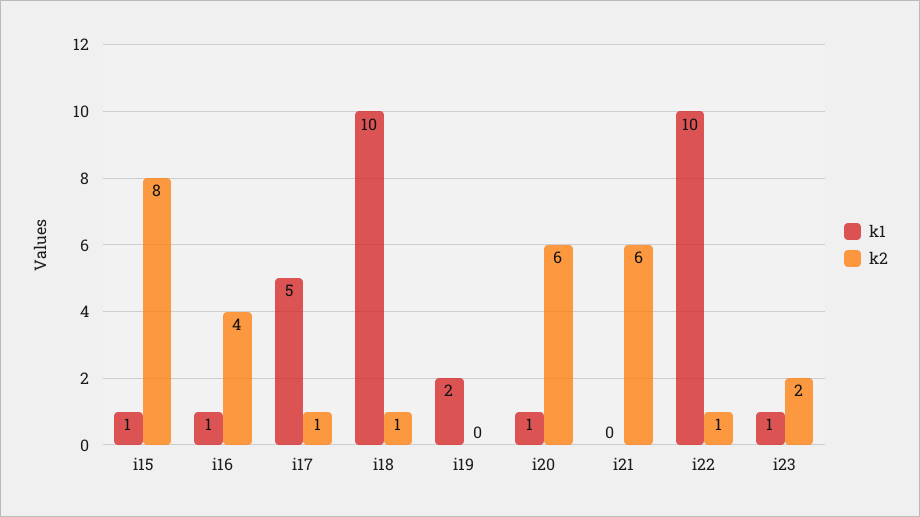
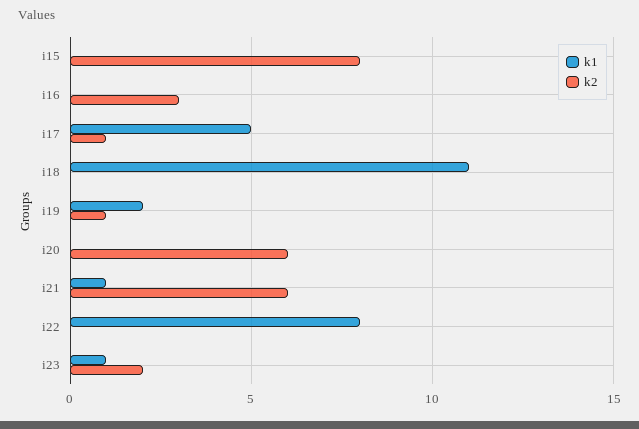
  {
    "k1": {
-     "i15": 1,
+     "i15": 0,
-     "i16": 1,
+     "i16": 0,
      "i17": 5,
-     "i18": 10,
+     "i18": 11,
      "i19": 2,
-     "i20": 1,
+     "i20": 0,
-     "i21": 0,
+     "i21": 1,
-     "i22": 10,
+     "i22": 8,
      "i23": 1
    },
    "k2": {
      "i15": 8,
-     "i16": 4,
+     "i16": 3,
      "i17": 1,
-     "i18": 1,
+     "i18": 0,
-     "i19": 0,
+     "i19": 1,
      "i20": 6,
      "i21": 6,
-     "i22": 1,
+     "i22": 0,
      "i23": 2
    }
  }

